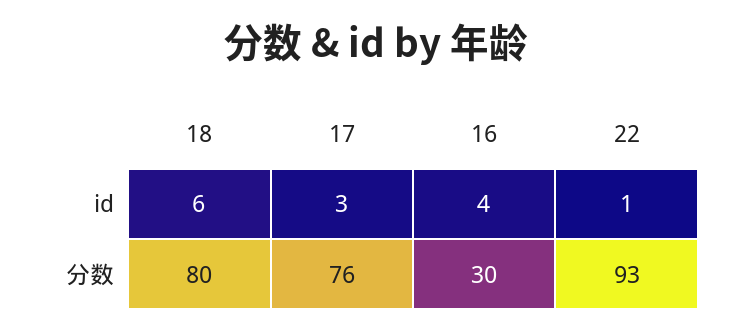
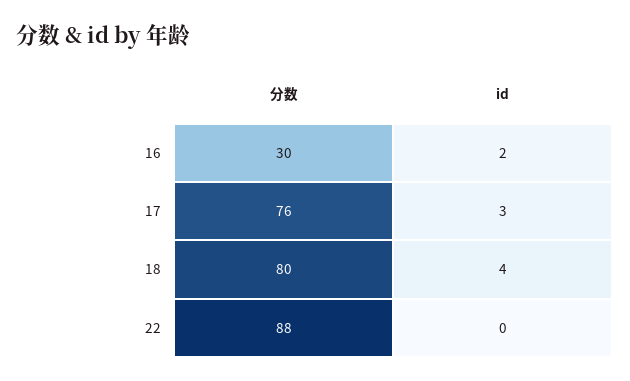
  {
    "18": {
-     "id": 6,
+     "id": 4,
      "分数": 80
    },
    "17": {
      "id": 3,
      "分数": 76
    },
    "16": {
-     "id": 4,
+     "id": 2,
      "分数": 30
    },
    "22": {
-     "id": 1,
+     "id": 0,
-     "分数": 93
+     "分数": 88
    }
  }

